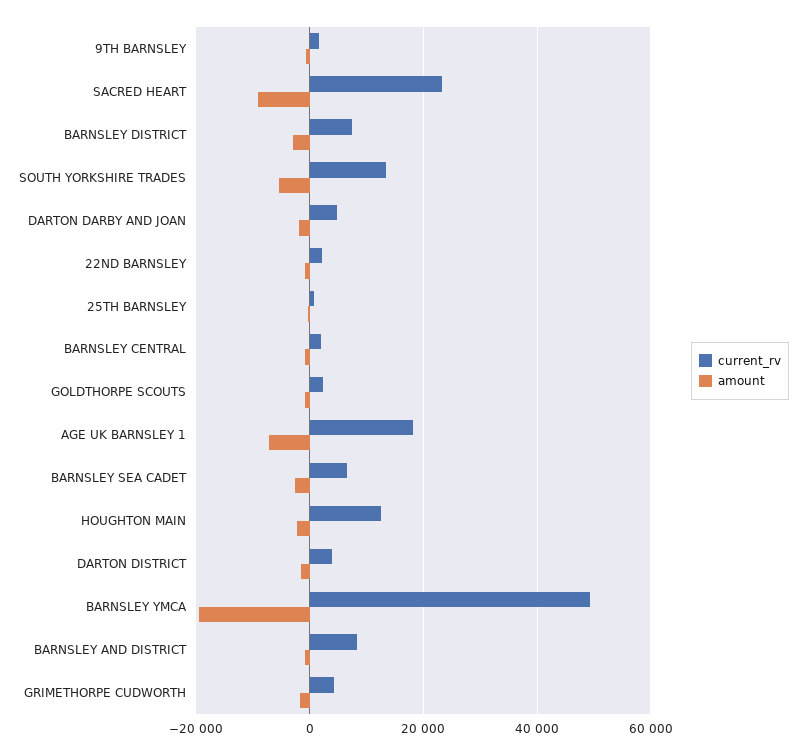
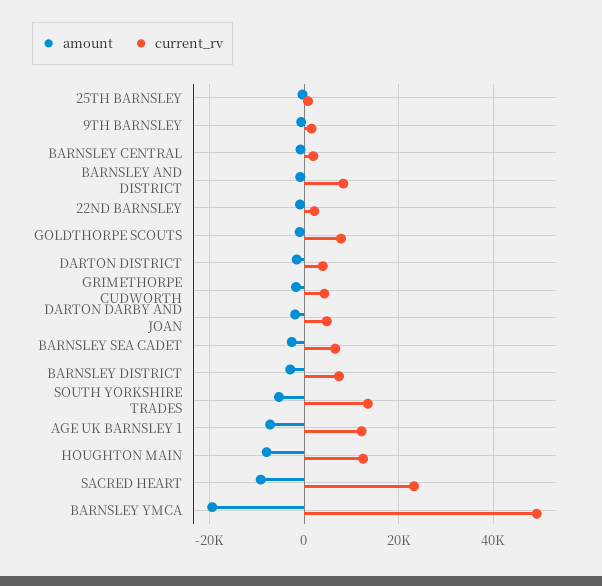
  {
    "current_rv": {
      "9TH BARNSLEY": 2000,
      "SACRED HEART": 24000,
      "BARNSLEY DISTRICT": 8000,
      "SOUTH YORKSHIRE TRADES": 14000,
      "DARTON DARBY AND JOAN": 4000,
      "22ND BARNSLEY": 2000,
      "25TH BARNSLEY": 0,
      "BARNSLEY CENTRAL": 2000,
-     "GOLDTHORPE SCOUTS": 2000,
+     "GOLDTHORPE SCOUTS": 8000,
-     "AGE UK BARNSLEY 1": 18000,
+     "AGE UK BARNSLEY 1": 12000,
      "BARNSLEY SEA CADET": 6000,
      "HOUGHTON MAIN": 12000,
      "DARTON DISTRICT": 4000,
      "BARNSLEY YMCA": 50000,
      "BARNSLEY AND DISTRICT": 8000,
      "GRIMETHORPE CUDWORTH": 4000
    },
    "amount": {
      "9TH BARNSLEY": 0,
      "SACRED HEART": -10000,
      "BARNSLEY DISTRICT": -2000,
      "SOUTH YORKSHIRE TRADES": -6000,
      "DARTON DARBY AND JOAN": -2000,
      "22ND BARNSLEY": 0,
      "25TH BARNSLEY": 0,
      "BARNSLEY CENTRAL": 0,
      "GOLDTHORPE SCOUTS": 0,
      "AGE UK BARNSLEY 1": -8000,
      "BARNSLEY SEA CADET": -2000,
-     "HOUGHTON MAIN": -2000,
+     "HOUGHTON MAIN": -8000,
      "DARTON DISTRICT": -2000,
      "BARNSLEY YMCA": -20000,
      "BARNSLEY AND DISTRICT": 0,
      "GRIMETHORPE CUDWORTH": -2000
    }
  }

